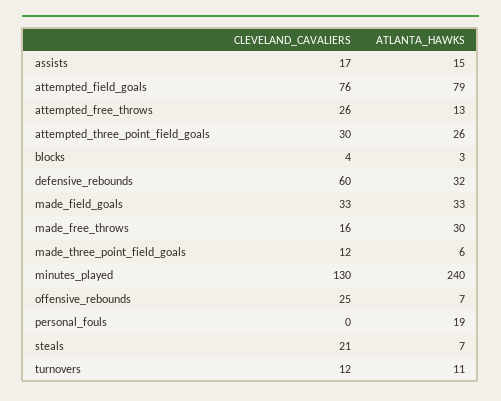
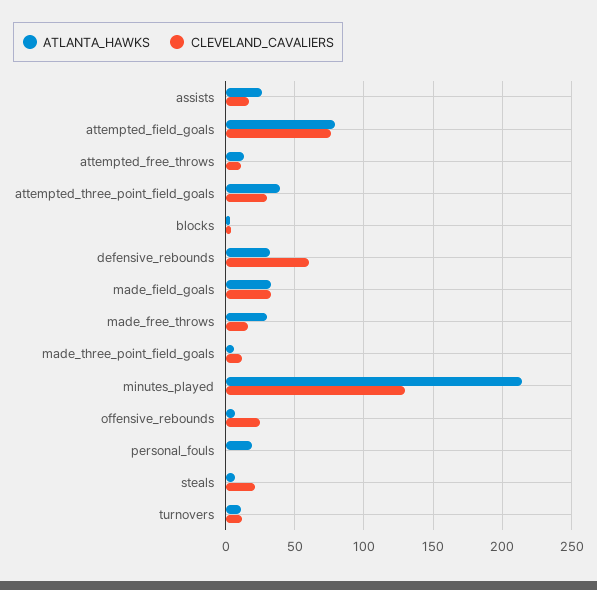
  {
    "CLEVELAND_CAVALIERS": {
      "assists": 17,
      "attempted_field_goals": 76,
-     "attempted_free_throws": 26,
+     "attempted_free_throws": 10,
      "attempted_three_point_field_goals": 30,
      "blocks": 4,
      "defensive_rebounds": 60,
      "made_field_goals": 33,
      "made_free_throws": 16,
      "made_three_point_field_goals": 12,
      "minutes_played": 130,
      "offensive_rebounds": 25,
      "personal_fouls": 0,
      "steals": 21,
      "turnovers": 12
    },
    "ATLANTA_HAWKS": {
-     "assists": 15,
+     "assists": 25,
      "attempted_field_goals": 79,
      "attempted_free_throws": 13,
-     "attempted_three_point_field_goals": 26,
+     "attempted_three_point_field_goals": 40,
      "blocks": 3,
      "defensive_rebounds": 32,
      "made_field_goals": 33,
      "made_free_throws": 30,
      "made_three_point_field_goals": 6,
-     "minutes_played": 240,
+     "minutes_played": 215,
      "offensive_rebounds": 7,
      "personal_fouls": 19,
      "steals": 7,
      "turnovers": 11
    }
  }

